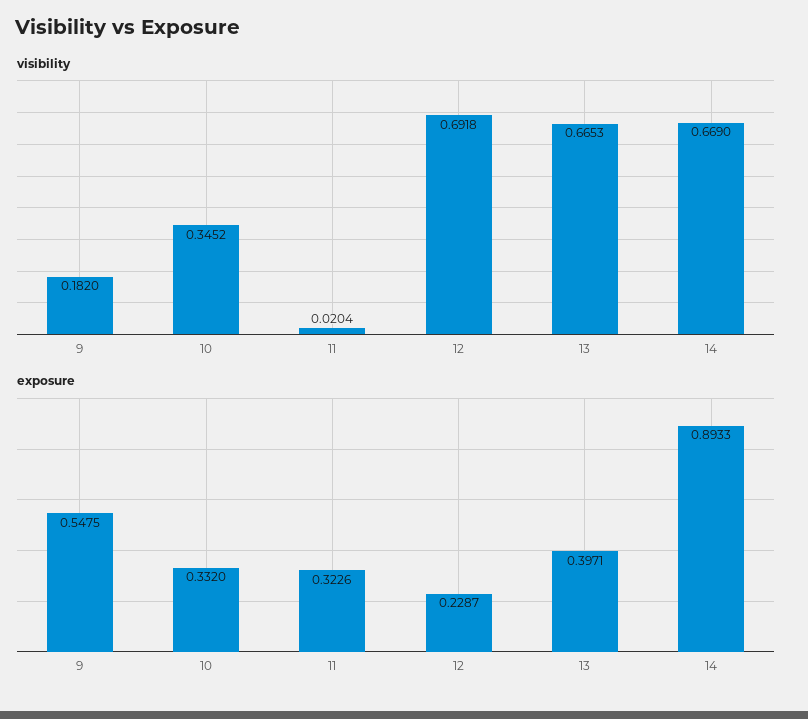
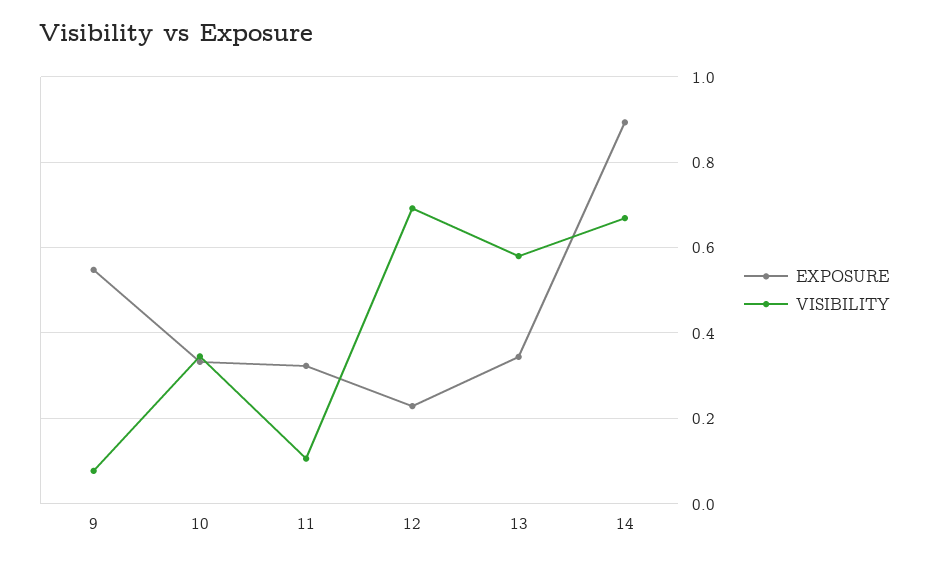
  {
    "visibility": {
-     "9": 0.182,
+     "9": 0.08,
      "10": 0.3452,
-     "11": 0.0204,
+     "11": 0.1,
      "12": 0.6918,
-     "13": 0.6653,
+     "13": 0.58,
      "14": 0.669
    },
    "exposure": {
      "9": 0.5475,
      "10": 0.332,
      "11": 0.3226,
      "12": 0.2287,
-     "13": 0.3971,
+     "13": 0.34,
      "14": 0.8933
    }
  }

